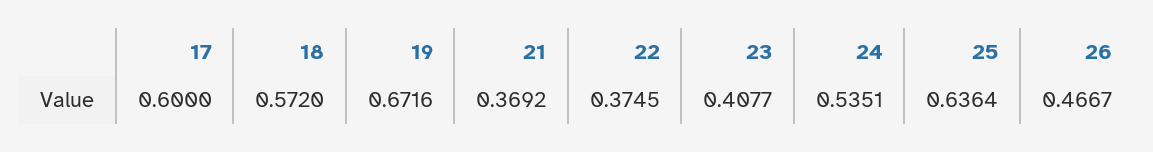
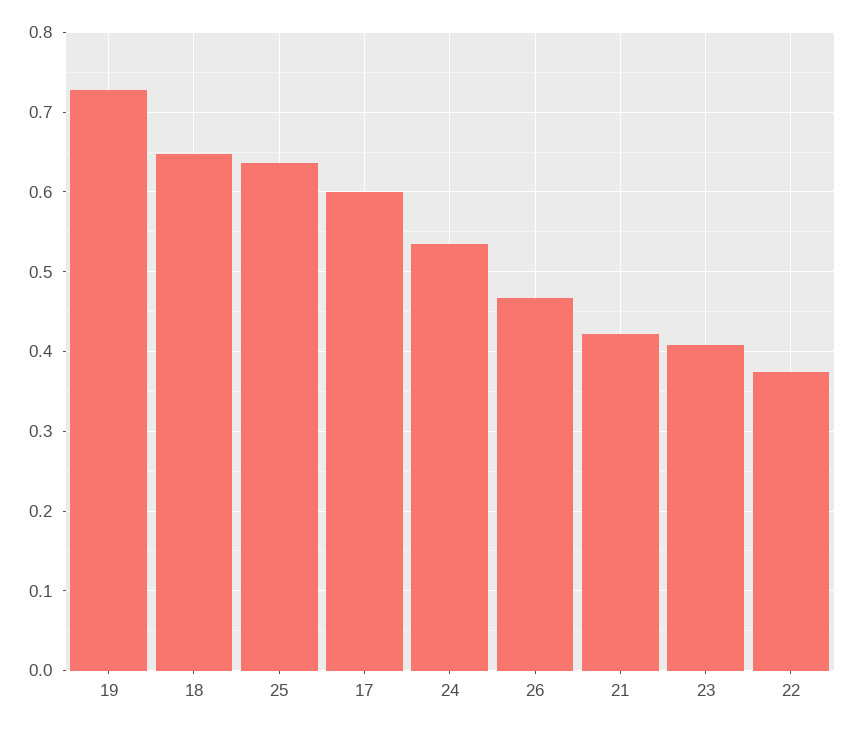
  {
    "17": 0.6,
-   "18": 0.572,
+   "18": 0.65,
-   "19": 0.6716,
+   "19": 0.73,
-   "21": 0.3692,
+   "21": 0.42,
    "22": 0.3745,
    "23": 0.4077,
    "24": 0.5351,
    "25": 0.6364,
    "26": 0.4667
  }

